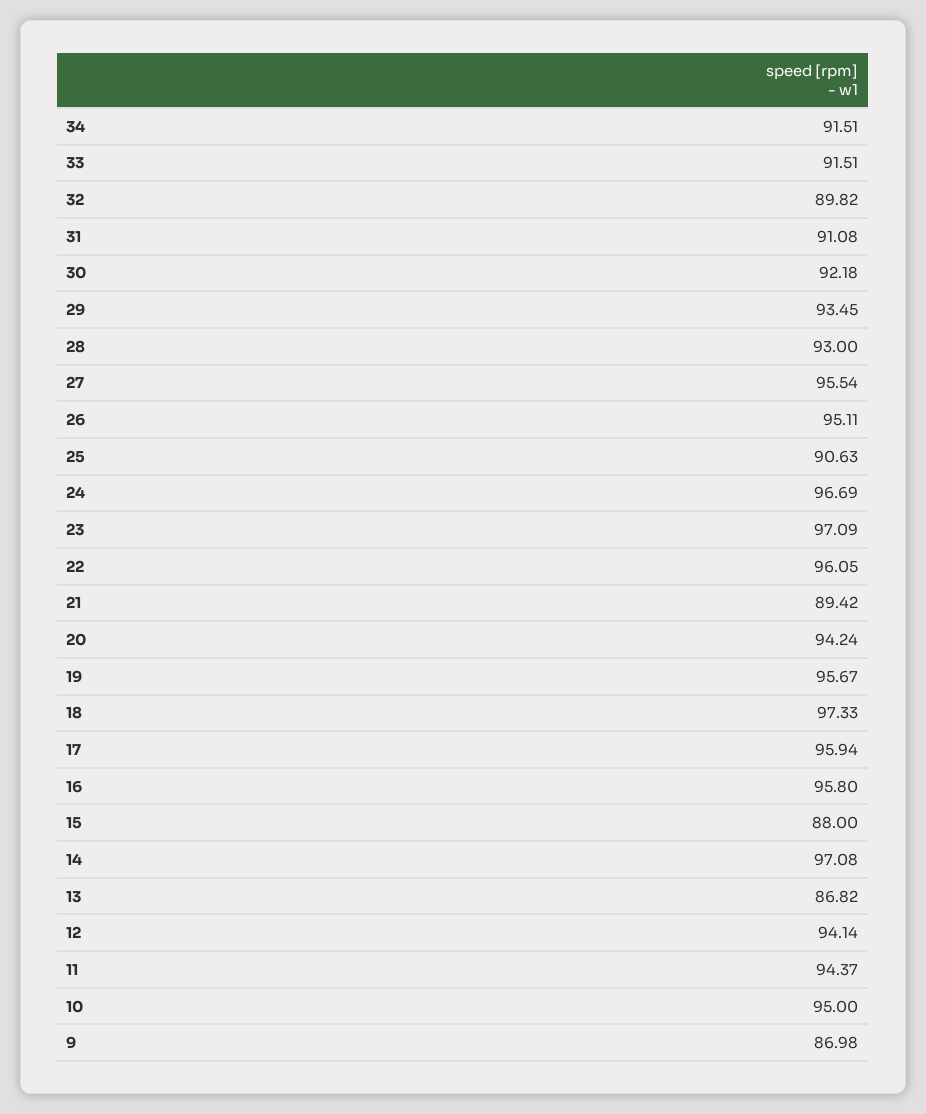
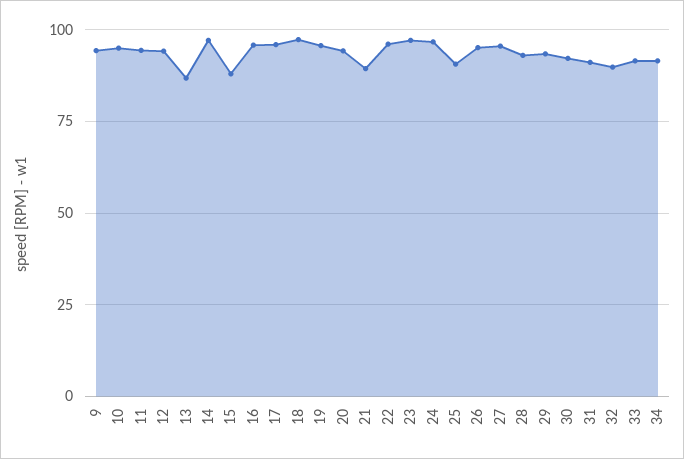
  {
    "34": 91.51,
    "33": 91.51,
    "32": 89.82,
    "31": 91.08,
    "30": 92.18,
    "29": 93.45,
    "28": 93,
    "27": 95.54,
    "26": 95.11,
    "25": 90.63,
    "24": 96.69,
    "23": 97.09,
    "22": 96.05,
    "21": 89.42,
    "20": 94.24,
    "19": 95.67,
    "18": 97.33,
    "17": 95.94,
    "16": 95.8,
    "15": 88,
    "14": 97.08,
    "13": 86.82,
    "12": 94.14,
    "11": 94.37,
    "10": 95,
-   "9": 86.98
+   "9": 95
  }

